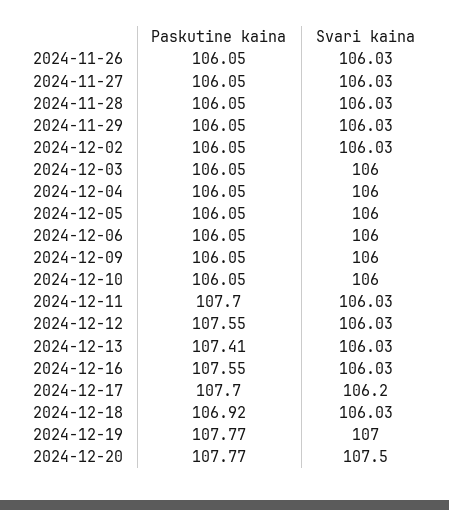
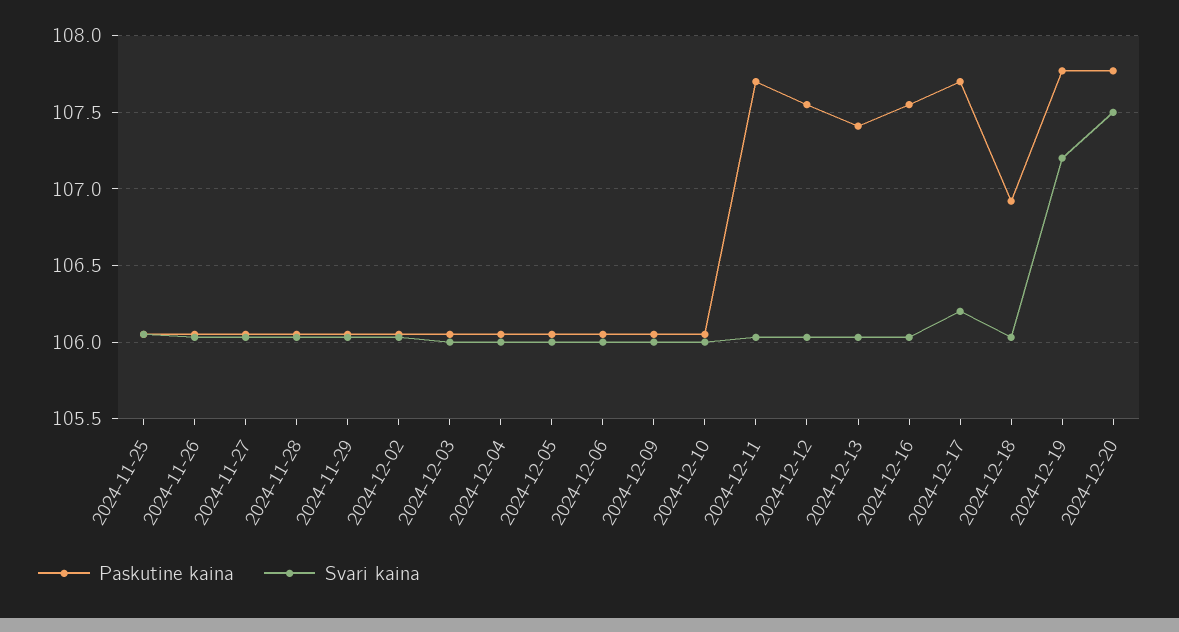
  {
    "Paskutine kaina": {
      "2024-11-26": 106.05,
      "2024-11-27": 106.05,
      "2024-11-28": 106.05,
      "2024-11-29": 106.05,
      "2024-12-02": 106.05,
      "2024-12-03": 106.05,
      "2024-12-04": 106.05,
      "2024-12-05": 106.05,
      "2024-12-06": 106.05,
      "2024-12-09": 106.05,
      "2024-12-10": 106.05,
      "2024-12-11": 107.7,
      "2024-12-12": 107.55,
      "2024-12-13": 107.41,
      "2024-12-16": 107.55,
      "2024-12-17": 107.7,
      "2024-12-18": 106.92,
      "2024-12-19": 107.77,
-     "2024-12-20": 107.77
+     "2024-12-20": 107.77,
+     "2024-11-25": 106.05
    },
    "Svari kaina": {
      "2024-11-26": 106.03,
      "2024-11-27": 106.03,
      "2024-11-28": 106.03,
      "2024-11-29": 106.03,
      "2024-12-02": 106.03,
      "2024-12-03": 106,
      "2024-12-04": 106,
      "2024-12-05": 106,
      "2024-12-06": 106,
      "2024-12-09": 106,
      "2024-12-10": 106,
      "2024-12-11": 106.03,
      "2024-12-12": 106.03,
      "2024-12-13": 106.03,
      "2024-12-16": 106.03,
      "2024-12-17": 106.2,
      "2024-12-18": 106.03,
-     "2024-12-19": 107,
+     "2024-12-19": 107.2,
-     "2024-12-20": 107.5
+     "2024-12-20": 107.5,
+     "2024-11-25": 106.05
    }
  }

